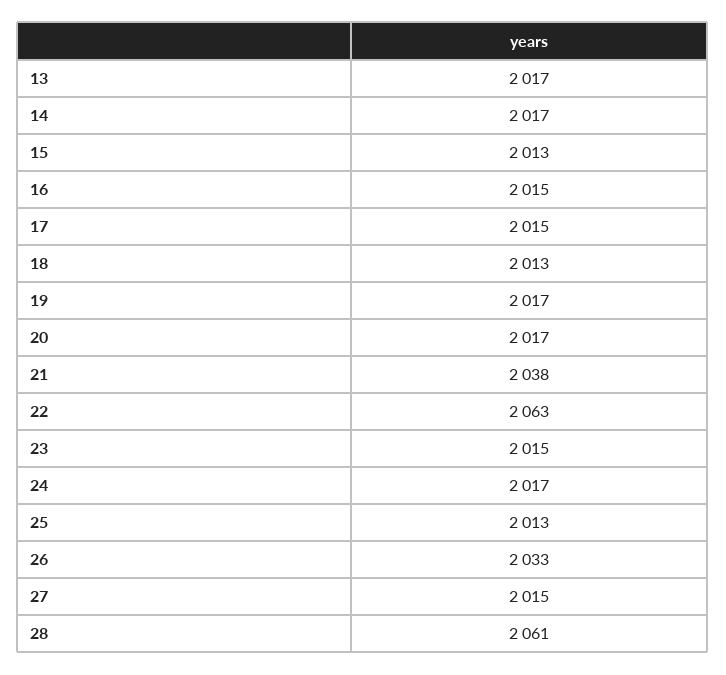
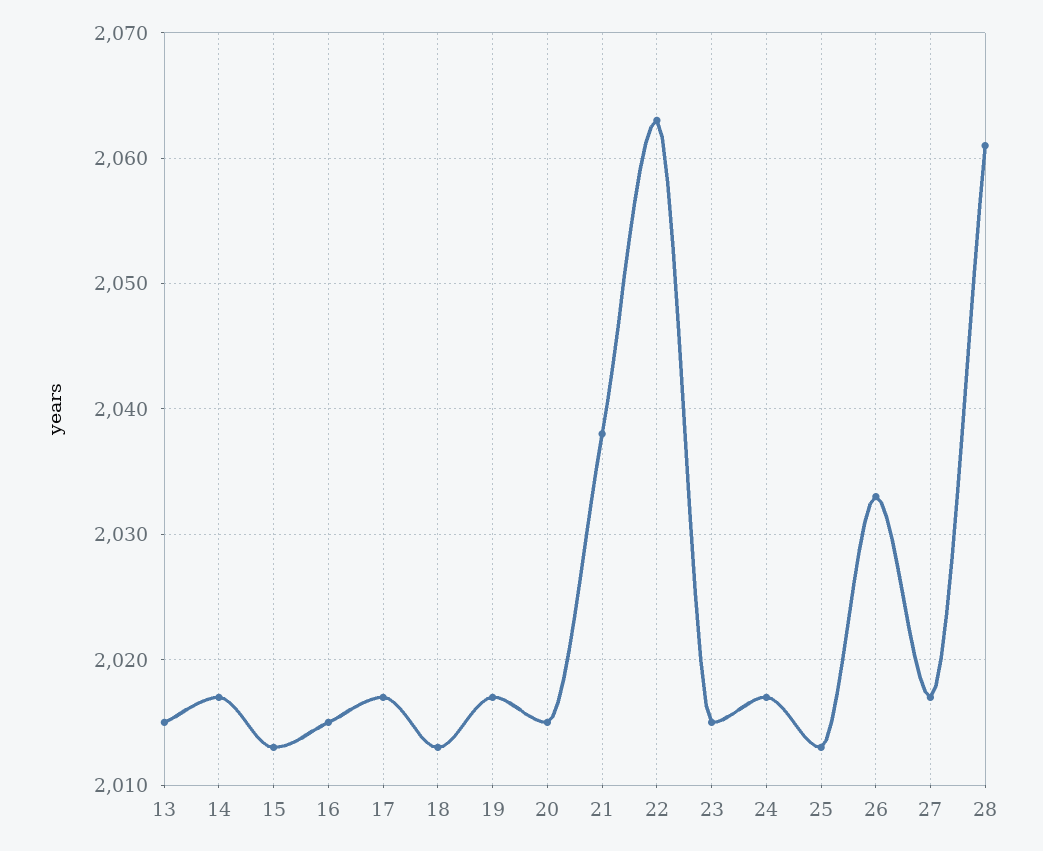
  {
-   "13": 2017,
+   "13": 2015,
    "14": 2017,
    "15": 2013,
    "16": 2015,
-   "17": 2015,
+   "17": 2017,
    "18": 2013,
    "19": 2017,
-   "20": 2017,
+   "20": 2015,
    "21": 2038,
    "22": 2063,
    "23": 2015,
    "24": 2017,
    "25": 2013,
    "26": 2033,
-   "27": 2015,
+   "27": 2017,
    "28": 2061
  }

